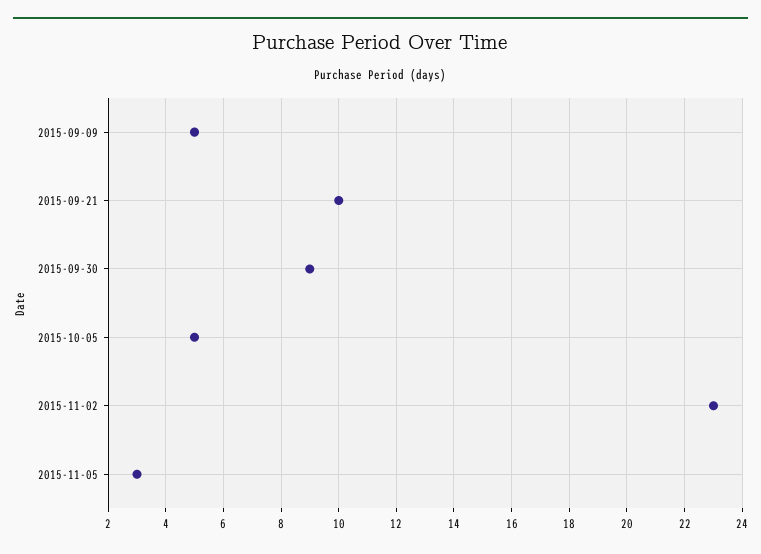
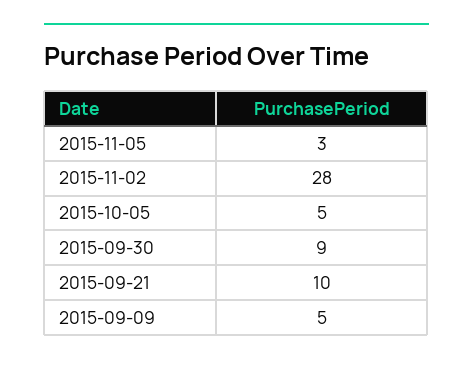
  {
    "2015-09-09": 5,
    "2015-09-21": 10,
    "2015-09-30": 9,
    "2015-10-05": 5,
-   "2015-11-02": 23,
+   "2015-11-02": 28,
    "2015-11-05": 3
  }

